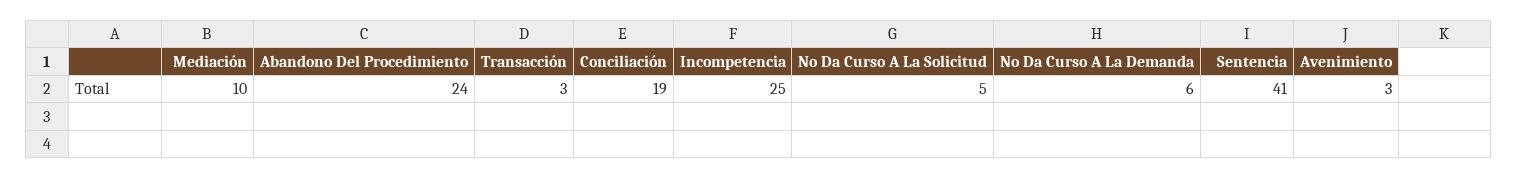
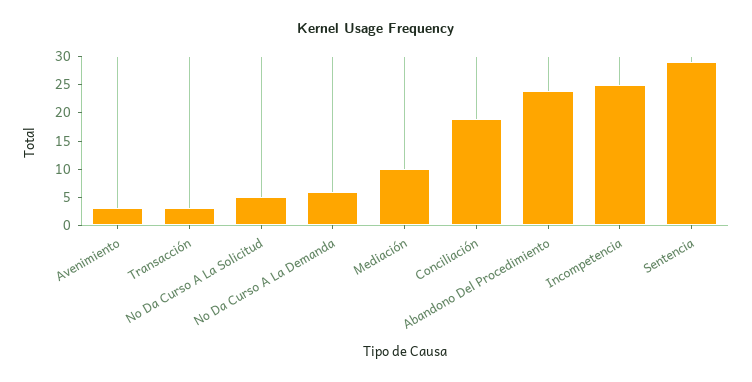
  {
    "Mediación": 10,
    "Abandono Del Procedimiento": 24,
    "Transacción": 3,
    "Conciliación": 19,
    "Incompetencia": 25,
    "No Da Curso A La Solicitud": 5,
    "No Da Curso A La Demanda": 6,
-   "Sentencia": 41,
+   "Sentencia": 30,
    "Avenimiento": 3
  }

